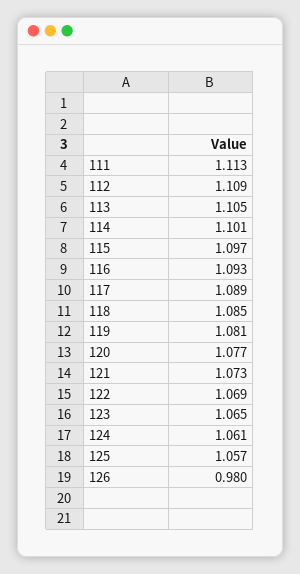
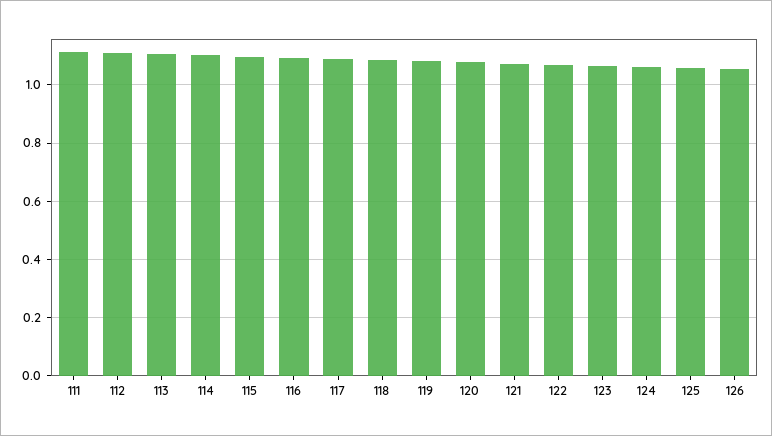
  {
    "111": 1.113,
    "112": 1.109,
    "113": 1.105,
    "114": 1.101,
    "115": 1.097,
    "116": 1.093,
    "117": 1.089,
    "118": 1.085,
    "119": 1.081,
    "120": 1.077,
    "121": 1.073,
    "122": 1.069,
    "123": 1.065,
    "124": 1.061,
    "125": 1.057,
-   "126": 0.98
+   "126": 1.05
  }

